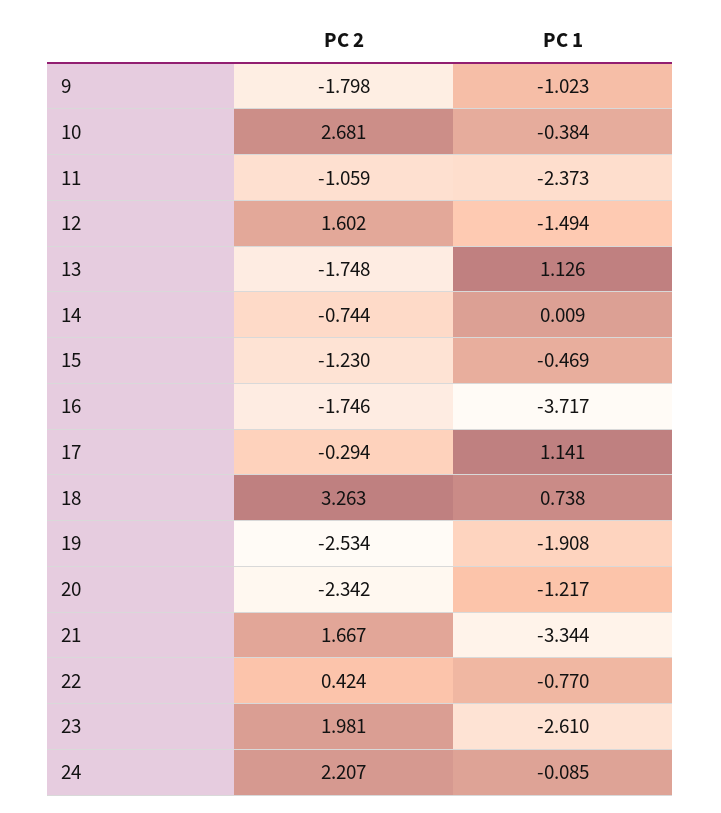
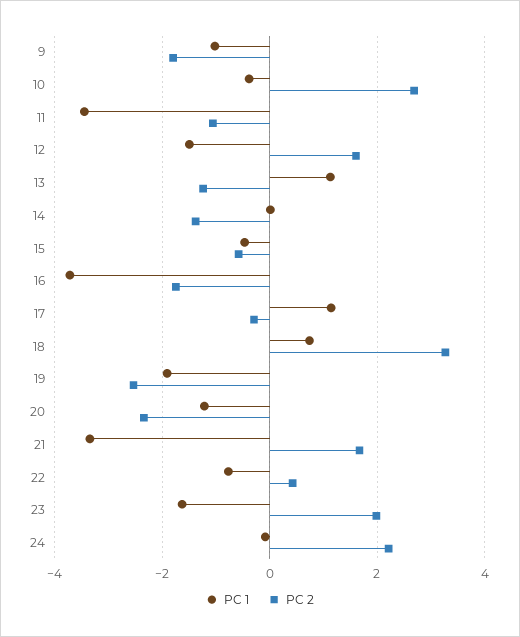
  {
    "PC 2": {
      "9": -1.798,
      "10": 2.681,
      "11": -1.059,
      "12": 1.602,
-     "13": -1.748,
+     "13": -1.2,
-     "14": -0.744,
+     "14": -1.4,
-     "15": -1.23,
+     "15": -0.6,
      "16": -1.746,
      "17": -0.294,
      "18": 3.263,
      "19": -2.534,
      "20": -2.342,
      "21": 1.667,
      "22": 0.424,
      "23": 1.981,
      "24": 2.207
    },
    "PC 1": {
      "9": -1.023,
      "10": -0.384,
-     "11": -2.373,
+     "11": -3.4,
      "12": -1.494,
      "13": 1.126,
      "14": 0.009,
      "15": -0.469,
      "16": -3.717,
      "17": 1.141,
      "18": 0.738,
      "19": -1.908,
      "20": -1.217,
      "21": -3.344,
      "22": -0.77,
-     "23": -2.61,
+     "23": -1.6,
      "24": -0.085
    }
  }

